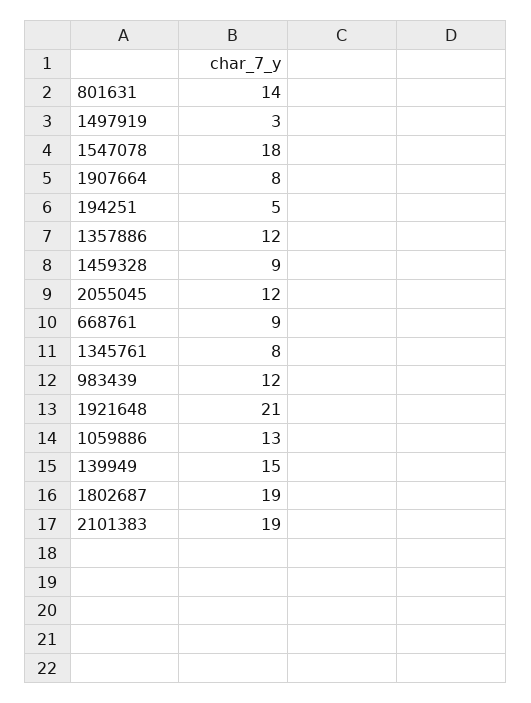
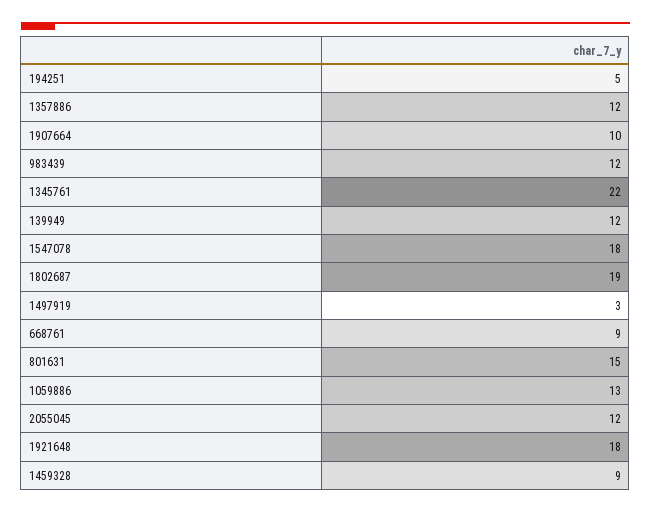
  {
-   "801631": 14,
+   "801631": 15,
    "1497919": 3,
    "1547078": 18,
-   "1907664": 8,
+   "1907664": 10,
    "194251": 5,
    "1357886": 12,
    "1459328": 9,
    "2055045": 12,
    "668761": 9,
-   "1345761": 8,
+   "1345761": 22,
    "983439": 12,
-   "1921648": 21,
+   "1921648": 18,
    "1059886": 13,
-   "139949": 15,
+   "139949": 12,
-   "1802687": 19,
+   "1802687": 19
-   "2101383": 19
  }

